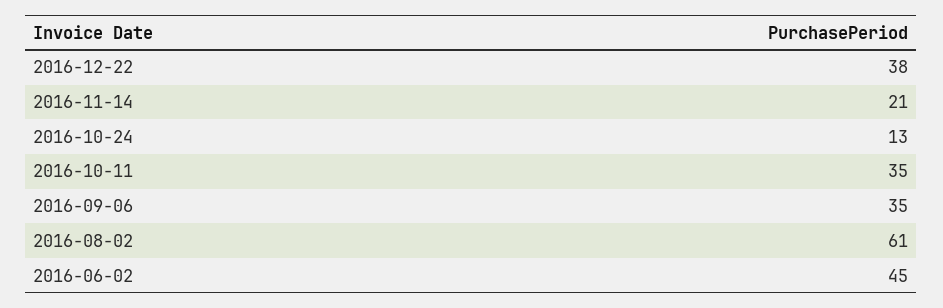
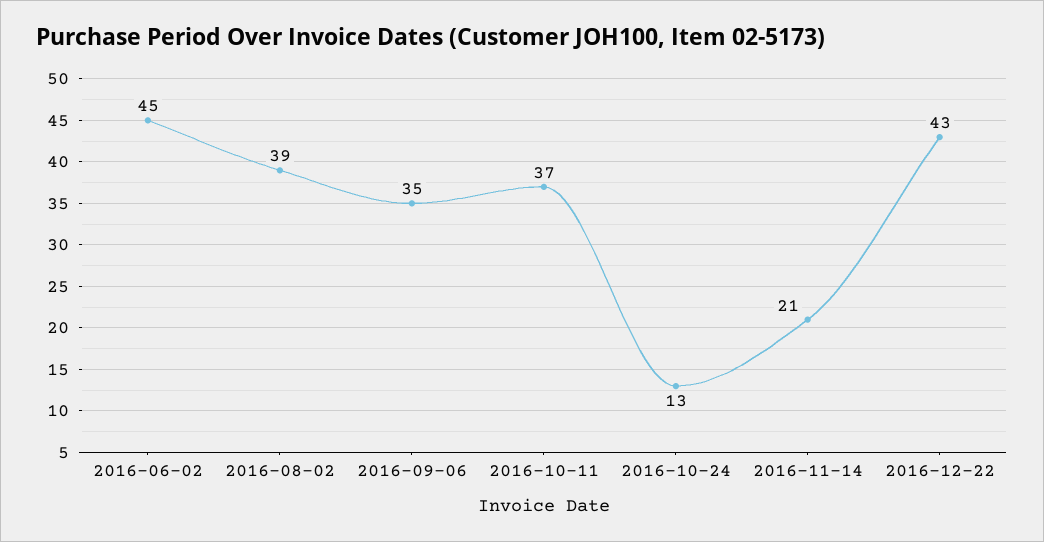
  {
-   "2016-12-22": 38,
+   "2016-12-22": 43,
    "2016-11-14": 21,
    "2016-10-24": 13,
-   "2016-10-11": 35,
+   "2016-10-11": 37,
    "2016-09-06": 35,
-   "2016-08-02": 61,
+   "2016-08-02": 39,
    "2016-06-02": 45
  }

